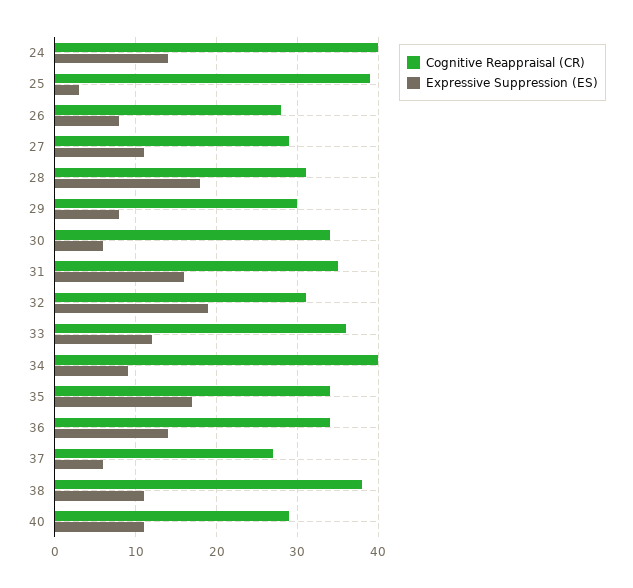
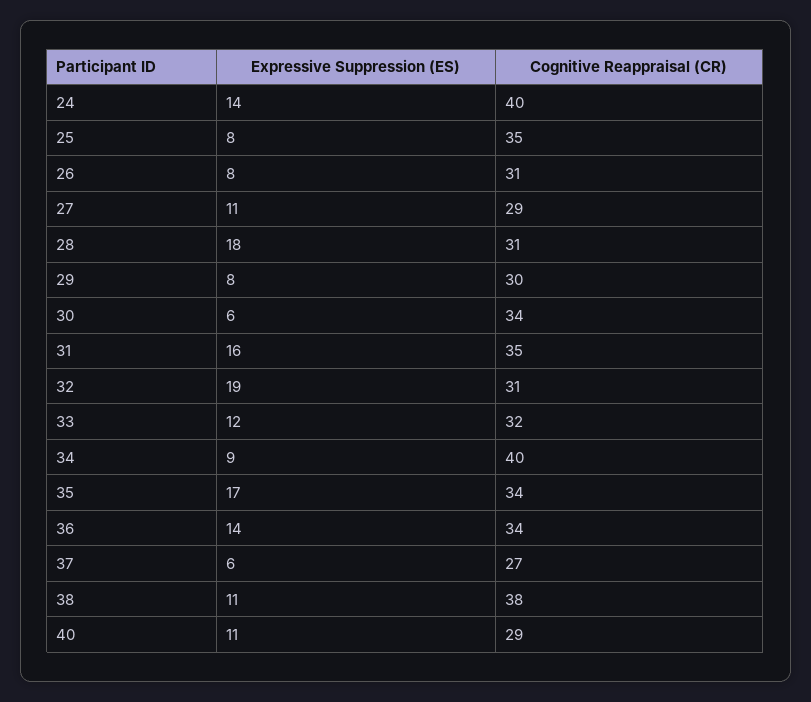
  {
    "Cognitive Reappraisal (CR)": {
      "24": 40,
-     "25": 39,
+     "25": 35,
-     "26": 28,
+     "26": 31,
      "27": 29,
      "28": 31,
      "29": 30,
      "30": 34,
      "31": 35,
      "32": 31,
-     "33": 36,
+     "33": 32,
      "34": 40,
      "35": 34,
      "36": 34,
      "37": 27,
      "38": 38,
      "40": 29
    },
    "Expressive Suppression (ES)": {
      "24": 14,
-     "25": 3,
+     "25": 8,
      "26": 8,
      "27": 11,
      "28": 18,
      "29": 8,
      "30": 6,
      "31": 16,
      "32": 19,
      "33": 12,
      "34": 9,
      "35": 17,
      "36": 14,
      "37": 6,
      "38": 11,
      "40": 11
    }
  }

